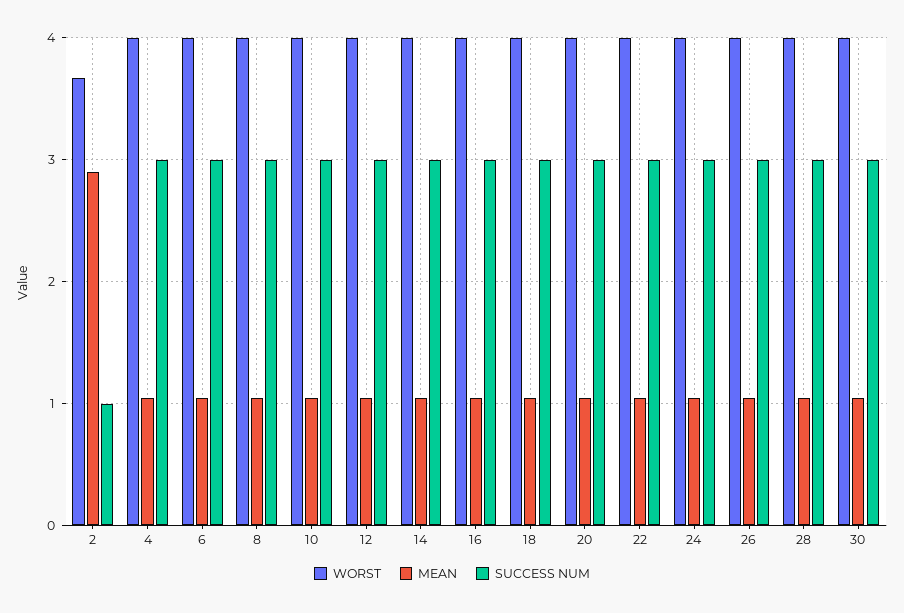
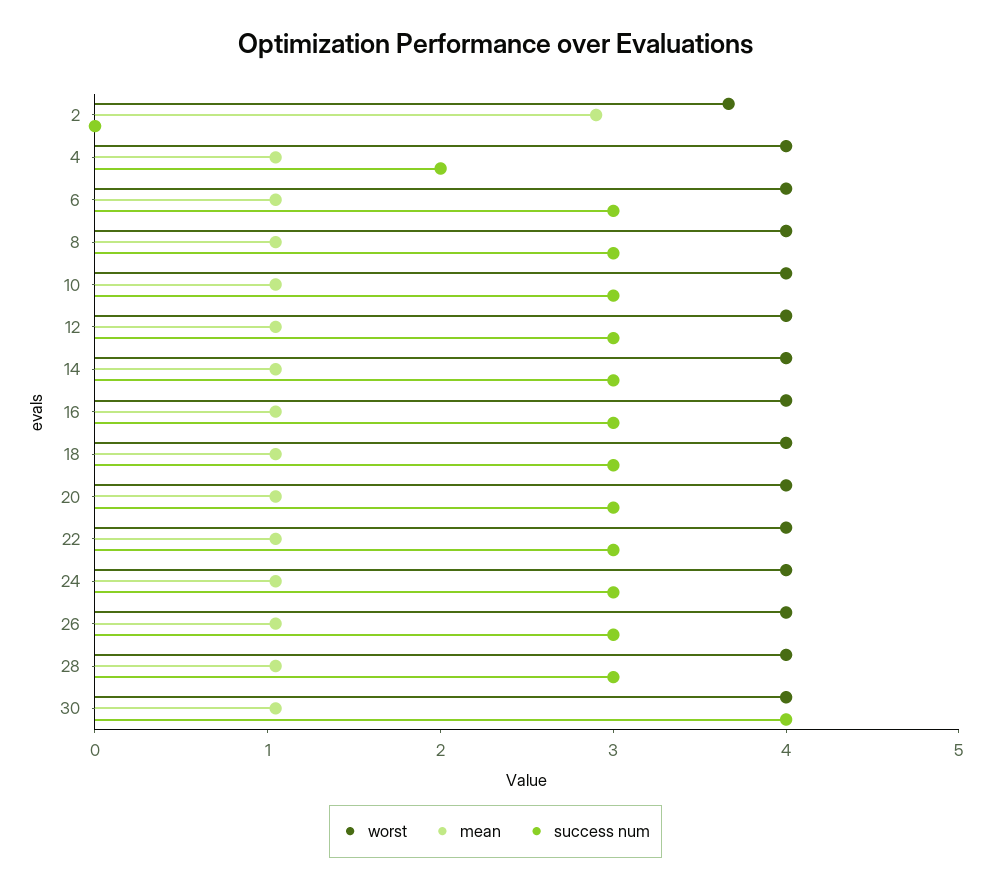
  {
    "WORST": {
      "2": 3.7,
      "4": 4,
      "6": 4,
      "8": 4,
      "10": 4,
      "12": 4,
      "14": 4,
      "16": 4,
      "18": 4,
      "20": 4,
      "22": 4,
      "24": 4,
      "26": 4,
      "28": 4,
      "30": 4
    },
    "MEAN": {
      "2": 2.9,
      "4": 1,
      "6": 1,
      "8": 1,
      "10": 1,
      "12": 1,
      "14": 1,
      "16": 1,
      "18": 1,
      "20": 1,
      "22": 1,
      "24": 1,
      "26": 1,
      "28": 1,
      "30": 1
    },
    "SUCCESS NUM": {
-     "2": 1,
+     "2": 0,
-     "4": 3,
+     "4": 2,
      "6": 3,
      "8": 3,
      "10": 3,
      "12": 3,
      "14": 3,
      "16": 3,
      "18": 3,
      "20": 3,
      "22": 3,
      "24": 3,
      "26": 3,
      "28": 3,
-     "30": 3
+     "30": 4
    }
  }

